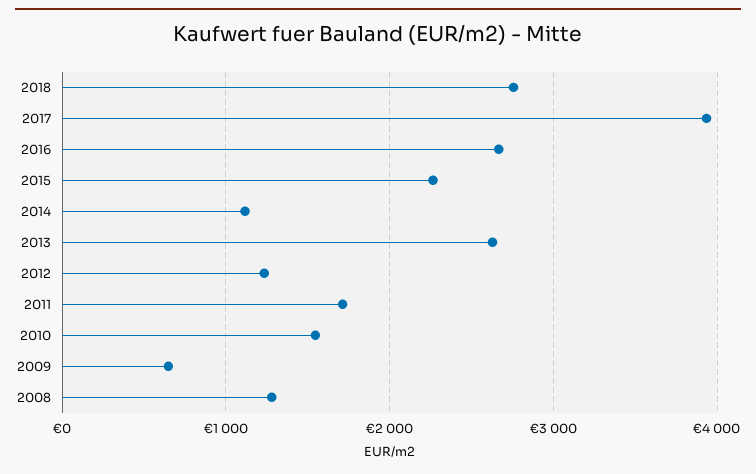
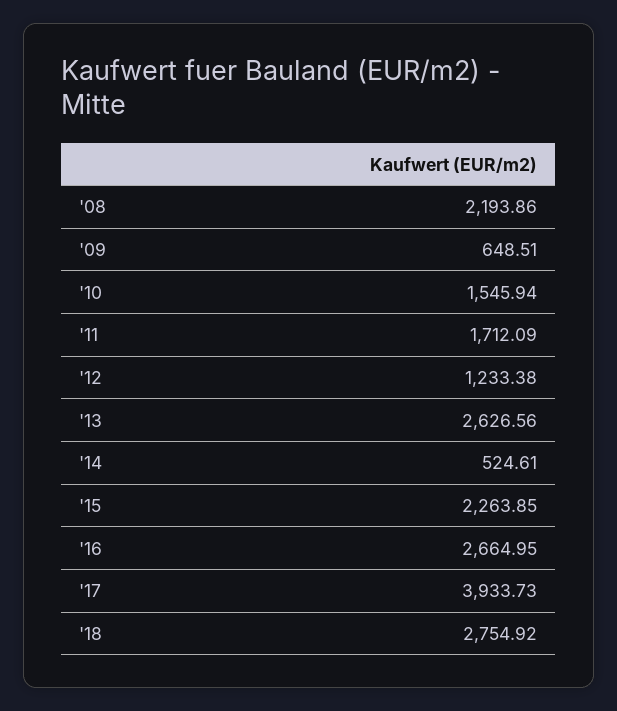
  {
    "2018": 2754.92,
    "2017": 3933.73,
    "2016": 2664.95,
    "2015": 2263.85,
-   "2014": 1100,
+   "2014": 524.61,
    "2013": 2626.56,
    "2012": 1233.38,
    "2011": 1712.09,
    "2010": 1545.94,
    "2009": 648.51,
-   "2008": 1300
+   "2008": 2193.86
  }

